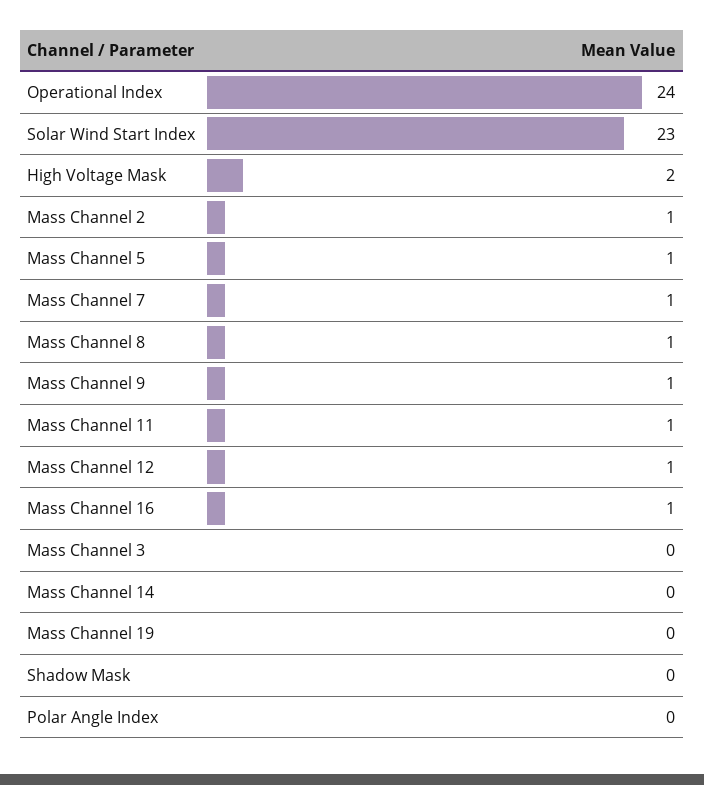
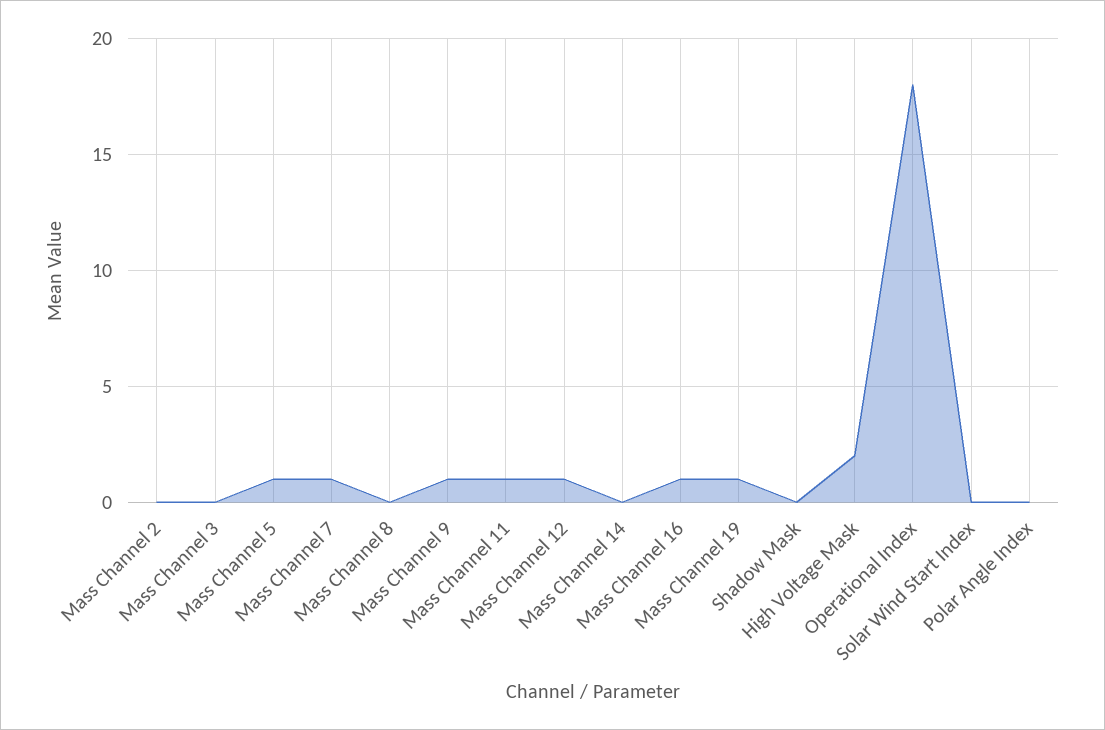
  {
-   "Operational Index": 24,
+   "Operational Index": 18,
-   "Solar Wind Start Index": 23,
+   "Solar Wind Start Index": 0,
    "High Voltage Mask": 2,
-   "Mass Channel 2": 1,
+   "Mass Channel 2": 0,
    "Mass Channel 5": 1,
    "Mass Channel 7": 1,
-   "Mass Channel 8": 1,
+   "Mass Channel 8": 0,
    "Mass Channel 9": 1,
    "Mass Channel 11": 1,
    "Mass Channel 12": 1,
    "Mass Channel 16": 1,
    "Mass Channel 3": 0,
    "Mass Channel 14": 0,
-   "Mass Channel 19": 0,
+   "Mass Channel 19": 1,
    "Shadow Mask": 0,
    "Polar Angle Index": 0
  }

